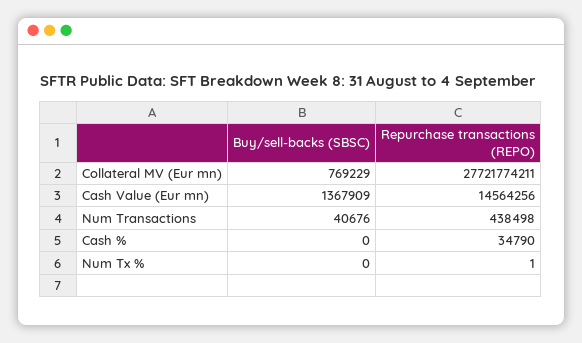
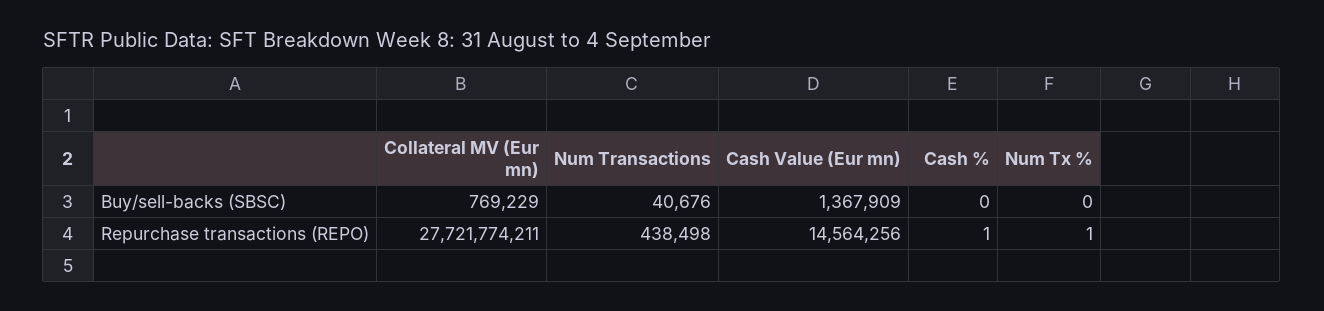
  {
    "Buy/sell-backs (SBSC)": {
      "Collateral MV (Eur mn)": 769229,
      "Cash Value (Eur mn)": 1367909,
      "Num Transactions": 40676,
      "Cash %": 0,
      "Num Tx %": 0
    },
    "Repurchase transactions (REPO)": {
      "Collateral MV (Eur mn)": 27721774211,
      "Cash Value (Eur mn)": 14564256,
      "Num Transactions": 438498,
-     "Cash %": 34790,
+     "Cash %": 1,
      "Num Tx %": 1
    }
  }

